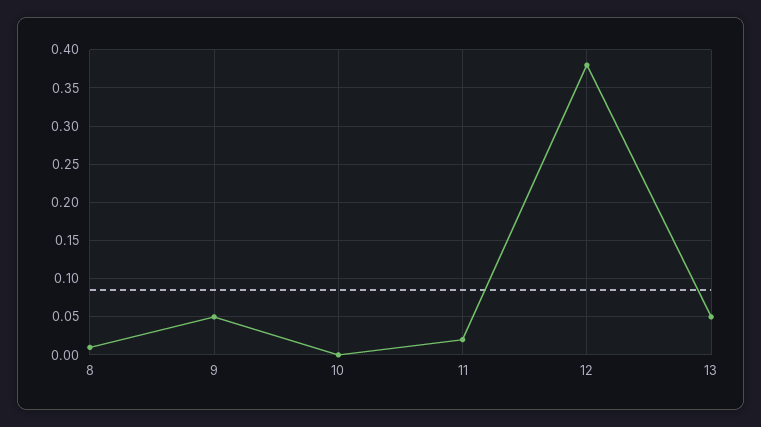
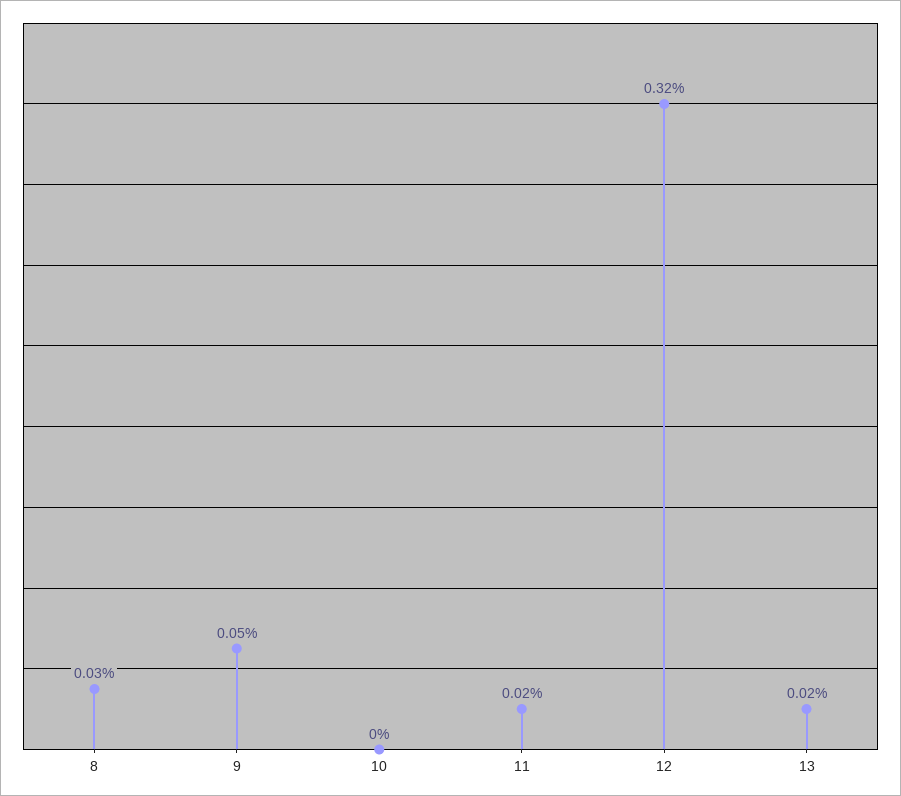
  {
-   "8": 0.01,
+   "8": 0.03,
    "9": 0.05,
    "10": 0,
    "11": 0.02,
-   "12": 0.38,
+   "12": 0.32,
-   "13": 0.05
+   "13": 0.02
  }

